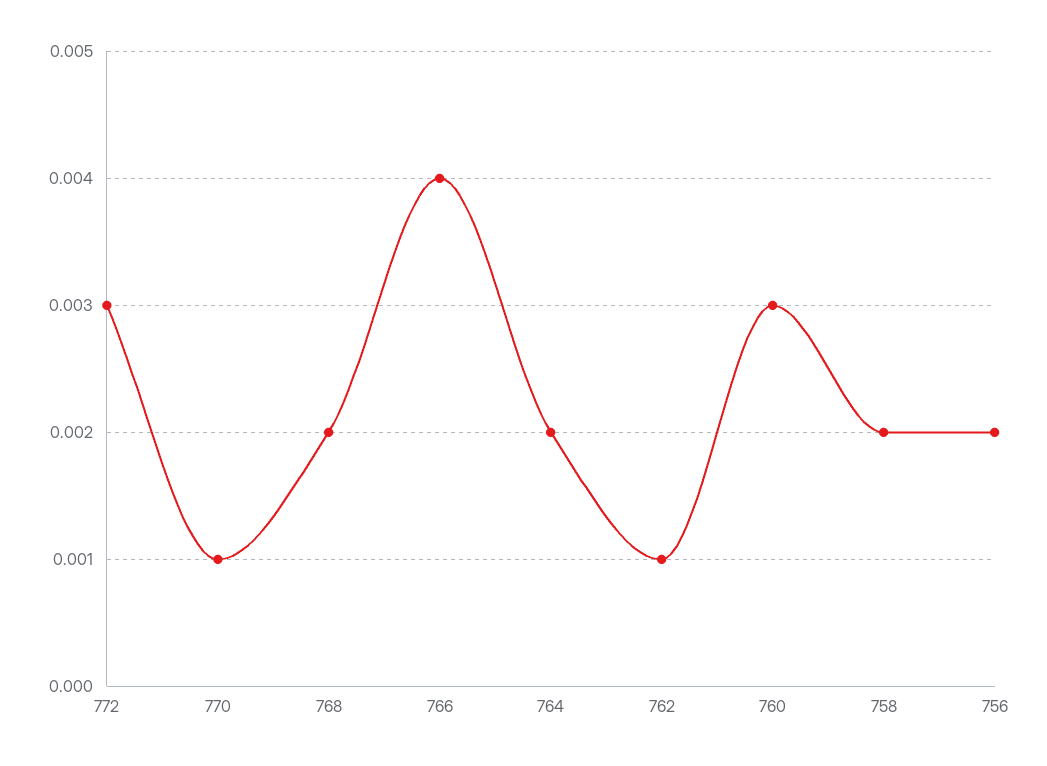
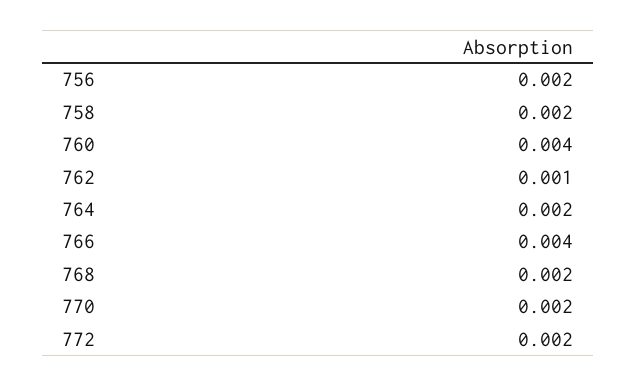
  {
-   "772": 0.003,
+   "772": 0.002,
-   "770": 0.001,
+   "770": 0.002,
    "768": 0.002,
    "766": 0.004,
    "764": 0.002,
    "762": 0.001,
-   "760": 0.003,
+   "760": 0.004,
    "758": 0.002,
    "756": 0.002
  }

